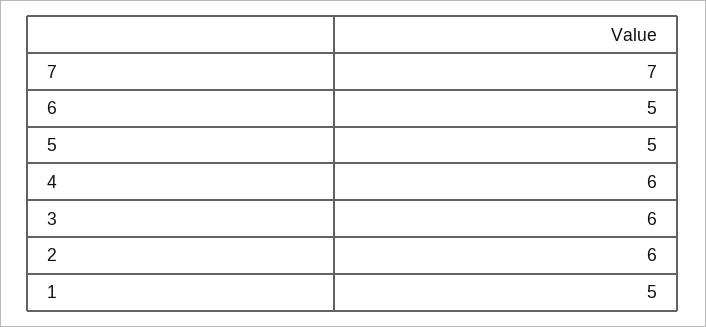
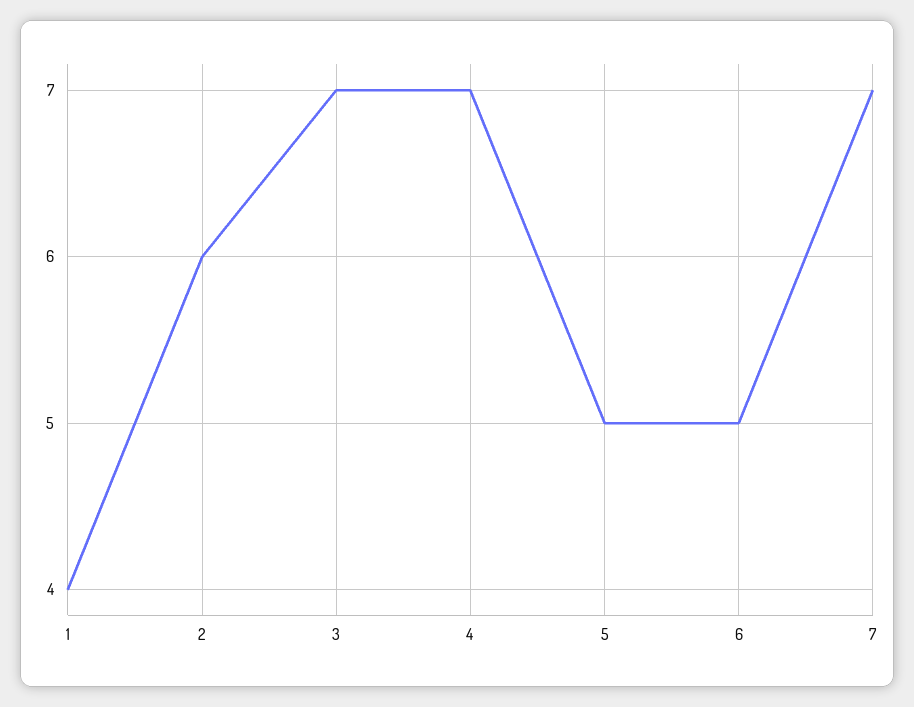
  {
    "7": 7,
    "6": 5,
    "5": 5,
-   "4": 6,
+   "4": 7,
-   "3": 6,
+   "3": 7,
    "2": 6,
-   "1": 5
+   "1": 4
  }

